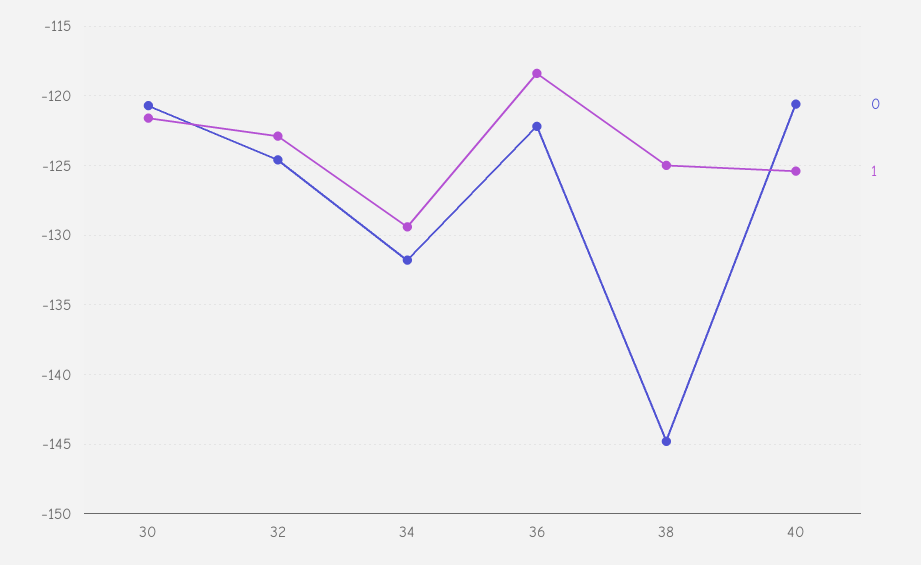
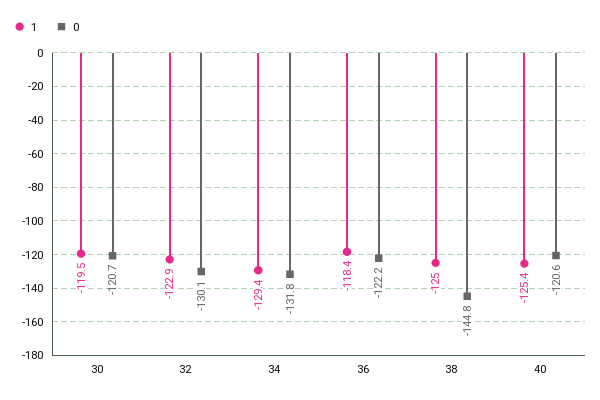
  {
    "0": {
      "30": -120.7,
-     "32": -124.5,
+     "32": -130.1,
      "34": -131.8,
      "36": -122.2,
      "38": -144.8,
      "40": -120.6
    },
    "1": {
-     "30": -121.5,
+     "30": -119.5,
      "32": -122.9,
      "34": -129.4,
      "36": -118.4,
      "38": -125,
      "40": -125.4
    }
  }

